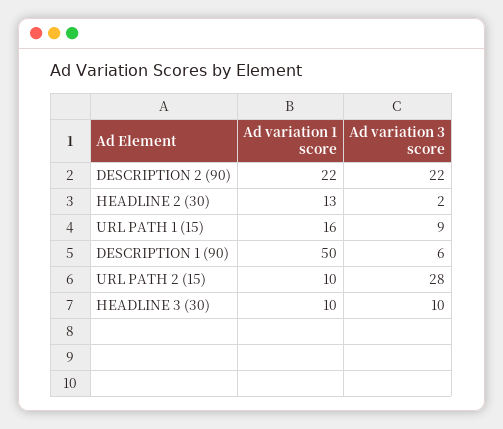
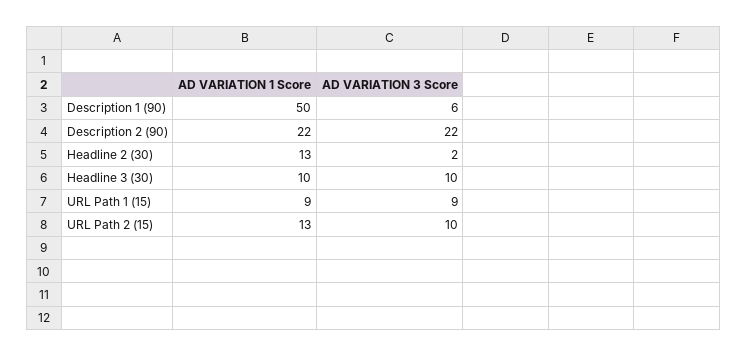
  {
    "Ad variation 1 score": {
      "DESCRIPTION 2 (90)": 22,
      "HEADLINE 2 (30)": 13,
-     "URL PATH 1 (15)": 16,
+     "URL PATH 1 (15)": 9,
      "DESCRIPTION 1 (90)": 50,
-     "URL PATH 2 (15)": 10,
+     "URL PATH 2 (15)": 13,
      "HEADLINE 3 (30)": 10
    },
    "Ad variation 3 score": {
      "DESCRIPTION 2 (90)": 22,
      "HEADLINE 2 (30)": 2,
      "URL PATH 1 (15)": 9,
      "DESCRIPTION 1 (90)": 6,
-     "URL PATH 2 (15)": 28,
+     "URL PATH 2 (15)": 10,
      "HEADLINE 3 (30)": 10
    }
  }

